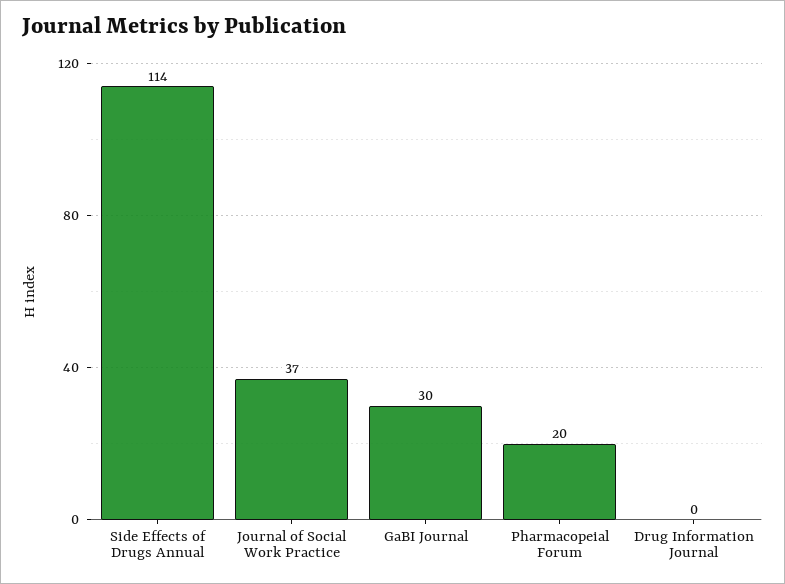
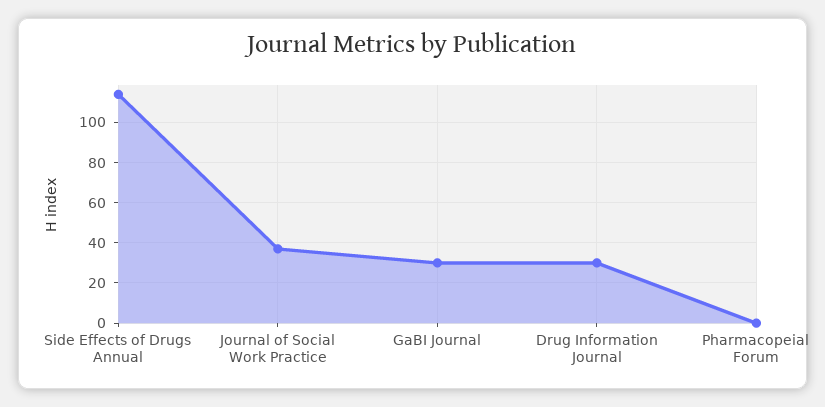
  {
    "Side Effects of Drugs Annual": 114,
    "Journal of Social Work Practice": 37,
    "GaBI Journal": 30,
-   "Pharmacopeial Forum": 20,
+   "Pharmacopeial Forum": 0,
-   "Drug Information Journal": 0
+   "Drug Information Journal": 30
  }

